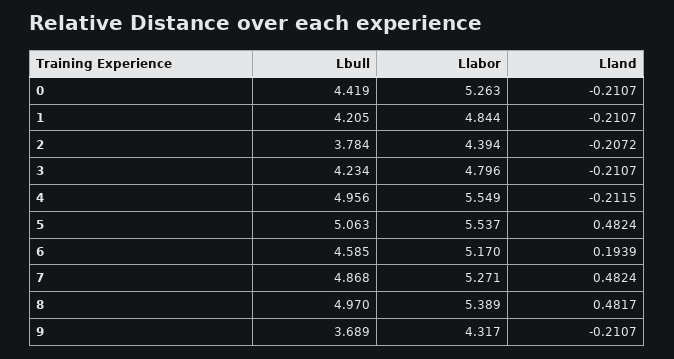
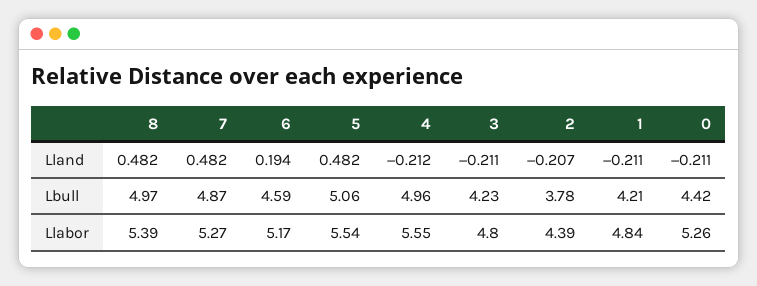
  {
    "Lbull": {
      "0": 4.419,
      "1": 4.205,
      "2": 3.784,
      "3": 4.234,
      "4": 4.956,
      "5": 5.063,
      "6": 4.585,
      "7": 4.868,
-     "8": 4.97,
+     "8": 4.97
-     "9": 3.689
    },
    "Llabor": {
      "0": 5.263,
      "1": 4.844,
      "2": 4.394,
      "3": 4.796,
      "4": 5.549,
      "5": 5.537,
      "6": 5.17,
      "7": 5.271,
-     "8": 5.389,
+     "8": 5.389
-     "9": 4.317
    },
    "Lland": {
      "0": -0.2107,
      "1": -0.2107,
      "2": -0.2072,
      "3": -0.2107,
      "4": -0.2115,
      "5": 0.4824,
      "6": 0.1939,
      "7": 0.4824,
-     "8": 0.4817,
+     "8": 0.4817
-     "9": -0.2107
    }
  }

